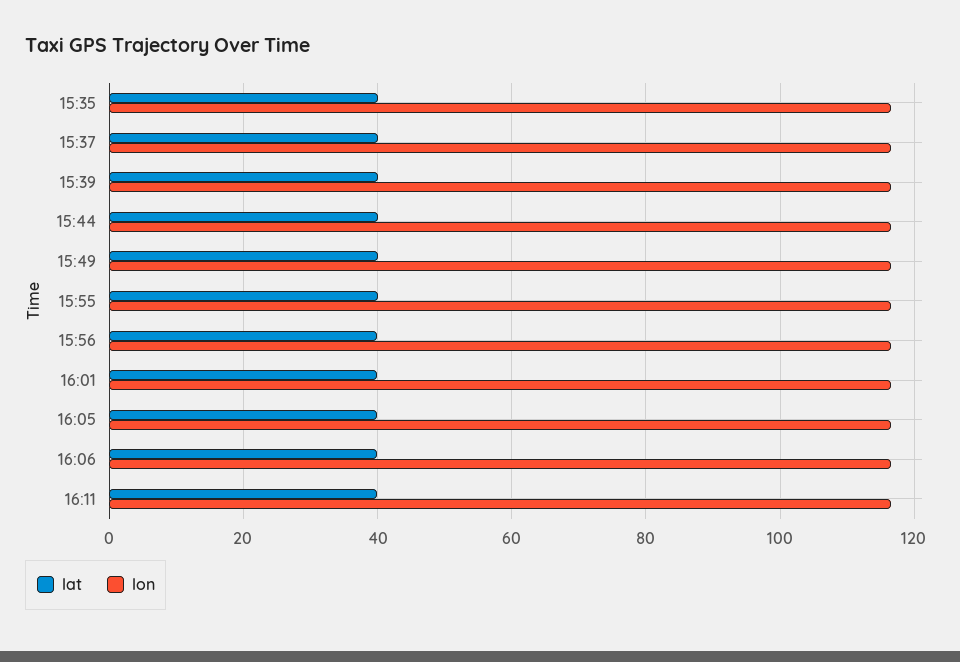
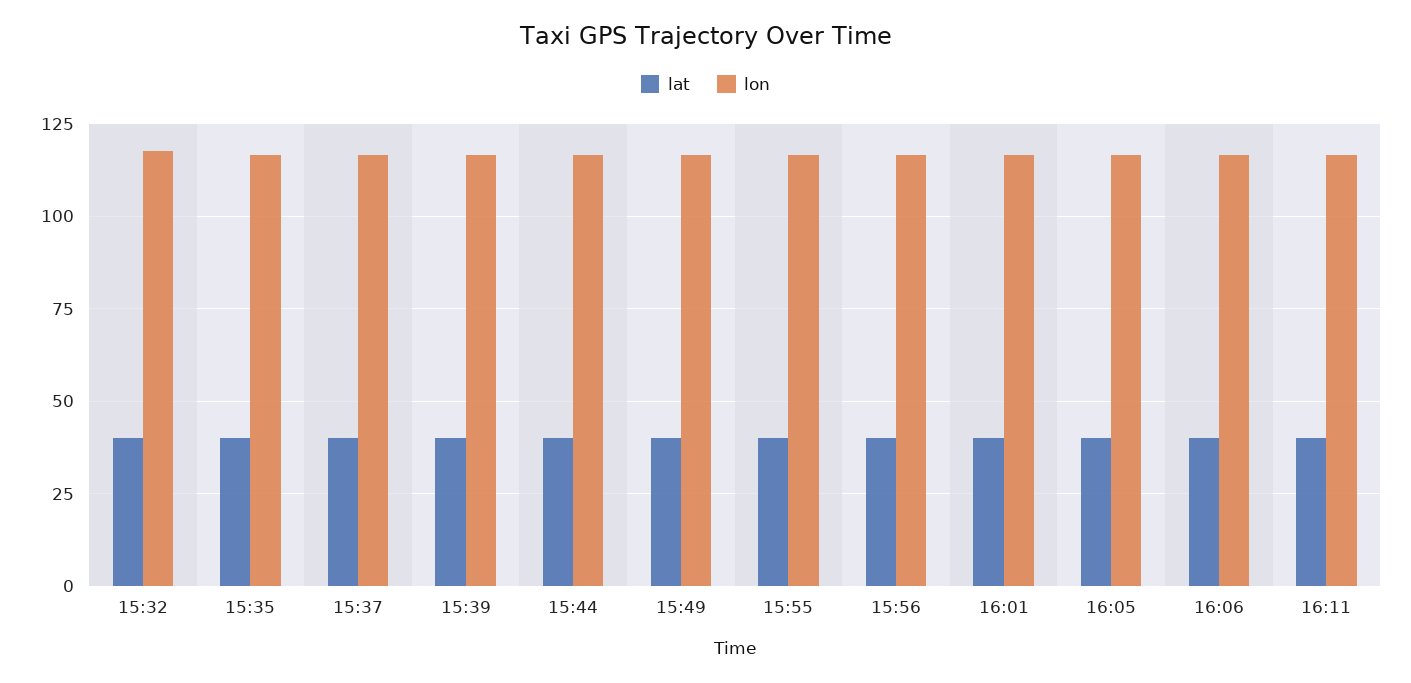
  {
    "lat": {
      "15:35": 40,
      "15:37": 40,
      "15:39": 40,
      "15:44": 40,
      "15:49": 40,
      "15:55": 40,
      "15:56": 40,
      "16:01": 40,
      "16:05": 40,
      "16:06": 40,
-     "16:11": 40
+     "16:11": 40,
+     "15:32": 40
    },
    "lon": {
      "15:35": 116,
      "15:37": 116,
      "15:39": 116,
      "15:44": 116,
      "15:49": 116,
      "15:55": 116,
      "15:56": 116,
      "16:01": 116,
      "16:05": 116,
      "16:06": 116,
-     "16:11": 116
+     "16:11": 116,
+     "15:32": 117.5
    }
  }

